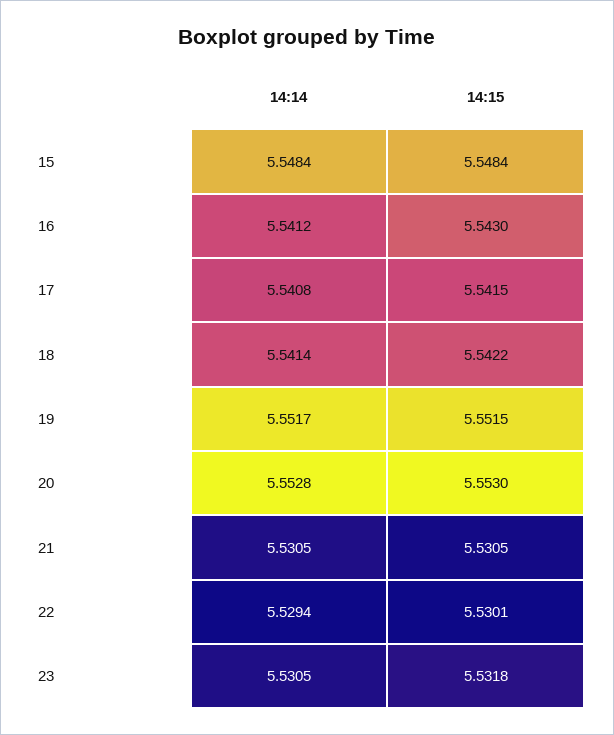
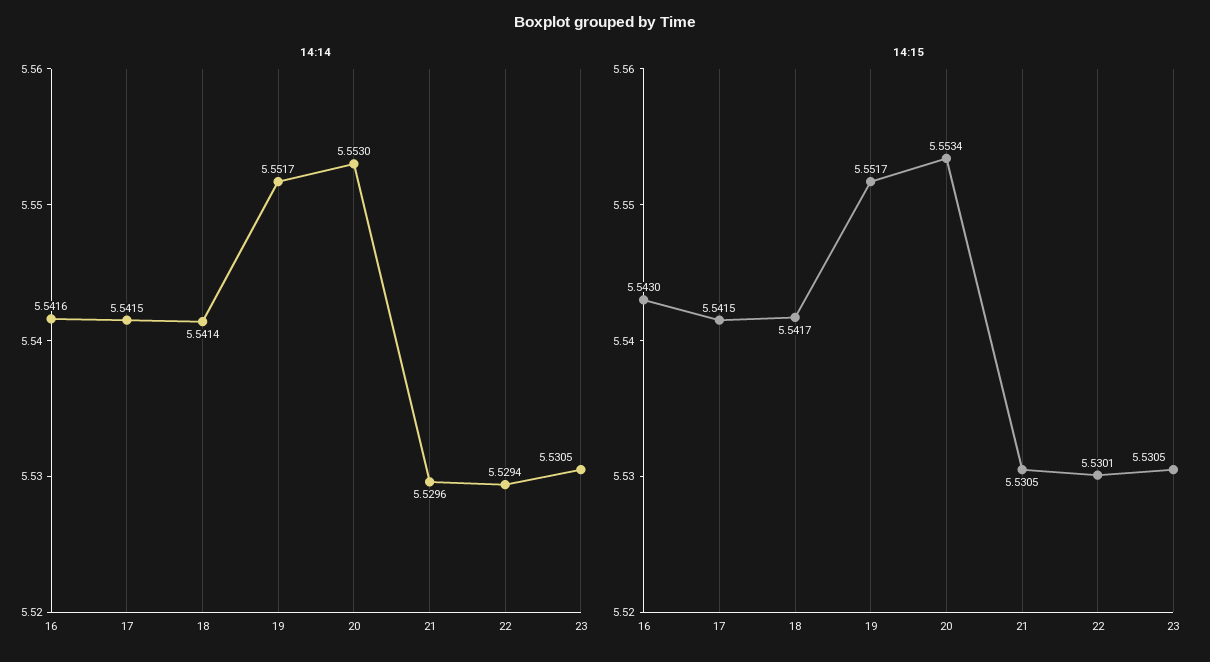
  {
    "14:14": {
-     "15": 5.5484,
-     "16": 5.5412,
+     "16": 5.5416,
-     "17": 5.5408,
+     "17": 5.5415,
      "18": 5.5414,
      "19": 5.5517,
-     "20": 5.5528,
+     "20": 5.553,
-     "21": 5.5305,
+     "21": 5.5296,
      "22": 5.5294,
      "23": 5.5305
    },
    "14:15": {
-     "15": 5.5484,
      "16": 5.543,
      "17": 5.5415,
-     "18": 5.5422,
+     "18": 5.5417,
-     "19": 5.5515,
+     "19": 5.5517,
-     "20": 5.553,
+     "20": 5.5534,
      "21": 5.5305,
      "22": 5.5301,
-     "23": 5.5318
+     "23": 5.5305
    }
  }

